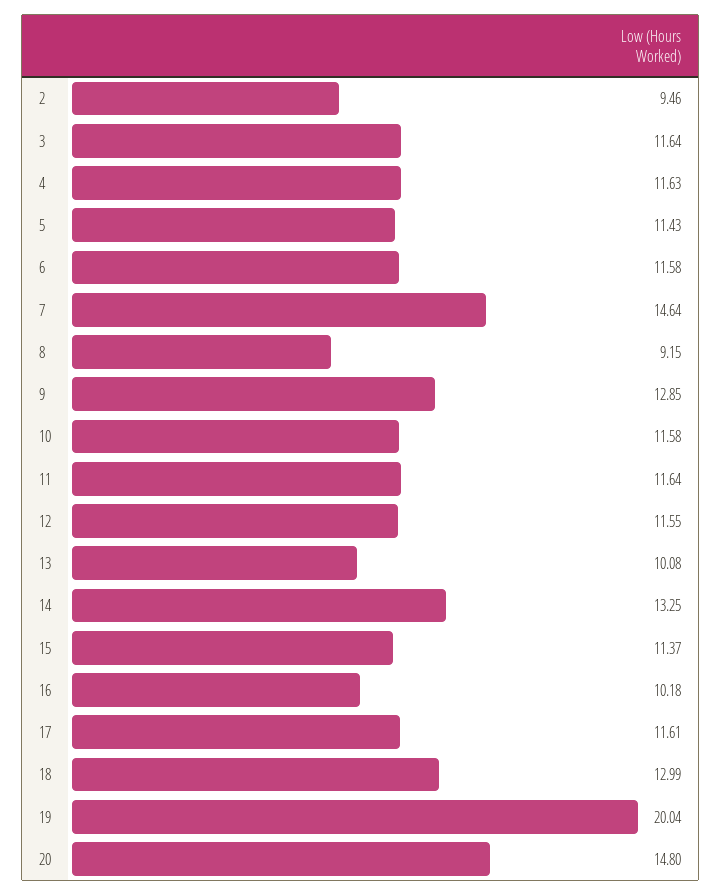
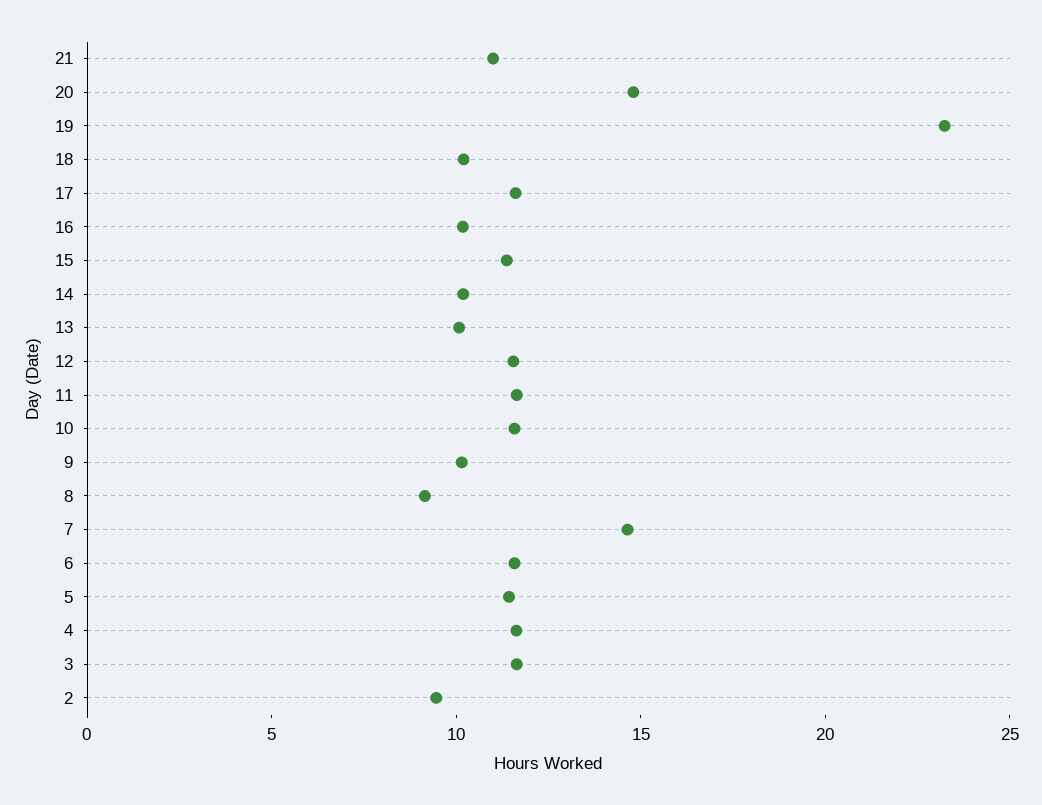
  {
    "2": 9.46,
    "3": 11.64,
    "4": 11.63,
    "5": 11.43,
    "6": 11.58,
    "7": 14.64,
    "8": 9.15,
-   "9": 12.85,
+   "9": 10,
    "10": 11.58,
    "11": 11.64,
    "12": 11.55,
    "13": 10.08,
-   "14": 13.25,
+   "14": 10,
    "15": 11.37,
    "16": 10.18,
    "17": 11.61,
-   "18": 12.99,
+   "18": 10,
-   "19": 20.04,
+   "19": 23,
-   "20": 14.8
+   "20": 14.8,
+   "21": 11
  }

